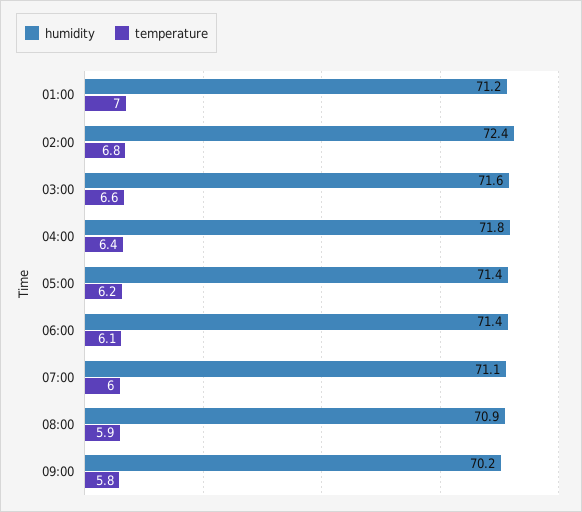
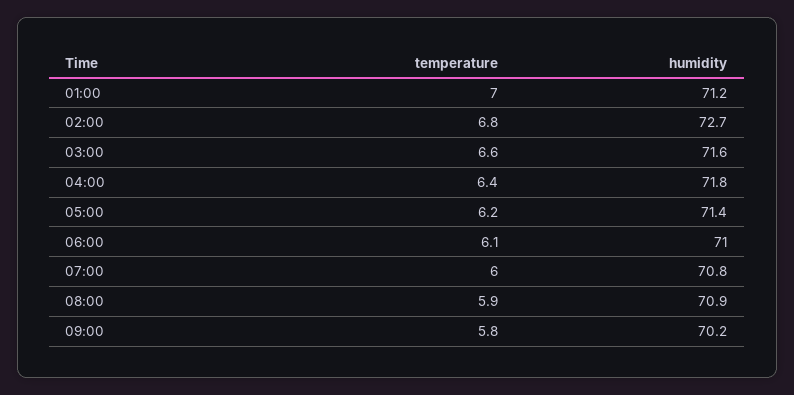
  {
    "humidity": {
      "01:00": 71.2,
-     "02:00": 72.4,
+     "02:00": 72.7,
      "03:00": 71.6,
      "04:00": 71.8,
      "05:00": 71.4,
-     "06:00": 71.4,
+     "06:00": 71,
-     "07:00": 71.1,
+     "07:00": 70.8,
      "08:00": 70.9,
      "09:00": 70.2
    },
    "temperature": {
      "01:00": 7,
      "02:00": 6.8,
      "03:00": 6.6,
      "04:00": 6.4,
      "05:00": 6.2,
      "06:00": 6.1,
      "07:00": 6,
      "08:00": 5.9,
      "09:00": 5.8
    }
  }

